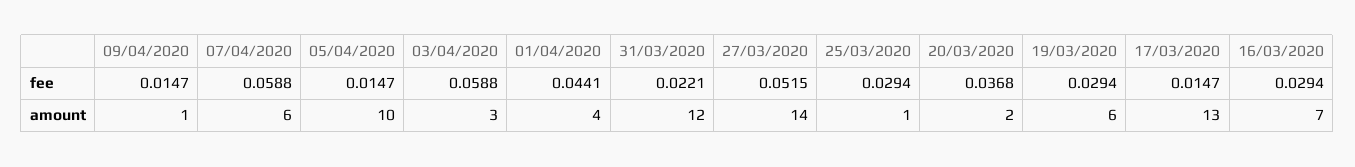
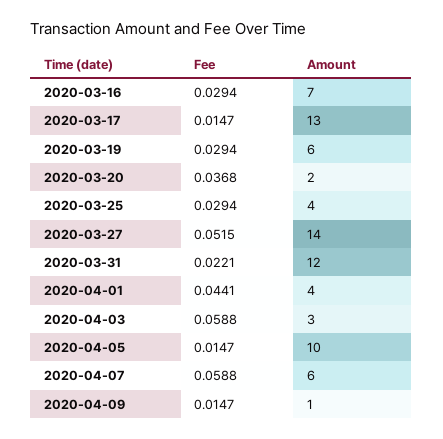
  {
    "09/04/2020": {
      "fee": 0.0147,
      "amount": 1
    },
    "07/04/2020": {
      "fee": 0.0588,
      "amount": 6
    },
    "05/04/2020": {
      "fee": 0.0147,
      "amount": 10
    },
    "03/04/2020": {
      "fee": 0.0588,
      "amount": 3
    },
    "01/04/2020": {
      "fee": 0.0441,
      "amount": 4
    },
    "31/03/2020": {
      "fee": 0.0221,
      "amount": 12
    },
    "27/03/2020": {
      "fee": 0.0515,
      "amount": 14
    },
    "25/03/2020": {
      "fee": 0.0294,
-     "amount": 1
+     "amount": 4
    },
    "20/03/2020": {
      "fee": 0.0368,
      "amount": 2
    },
    "19/03/2020": {
      "fee": 0.0294,
      "amount": 6
    },
    "17/03/2020": {
      "fee": 0.0147,
      "amount": 13
    },
    "16/03/2020": {
      "fee": 0.0294,
      "amount": 7
    }
  }

